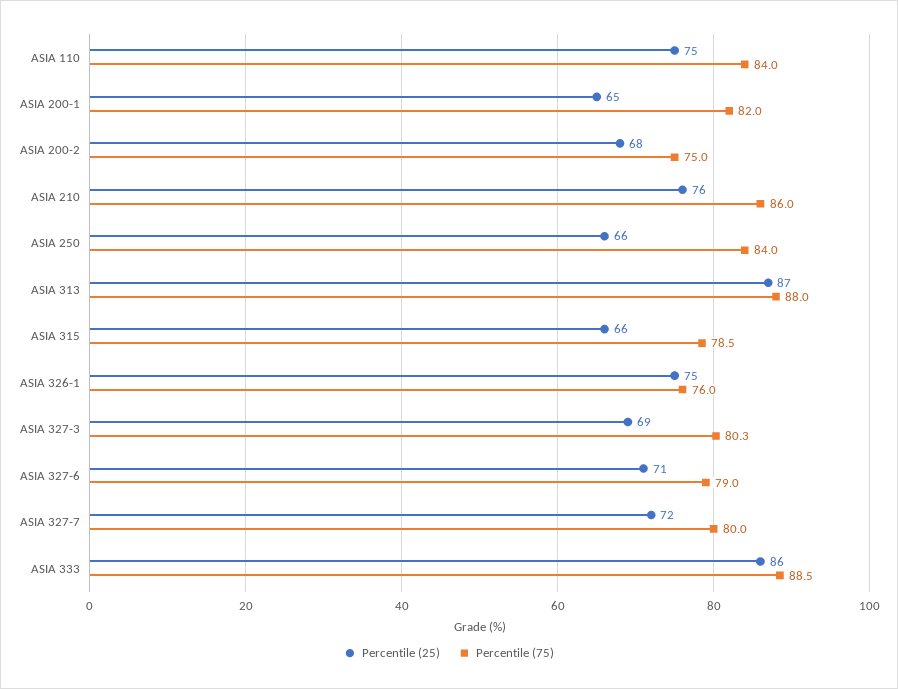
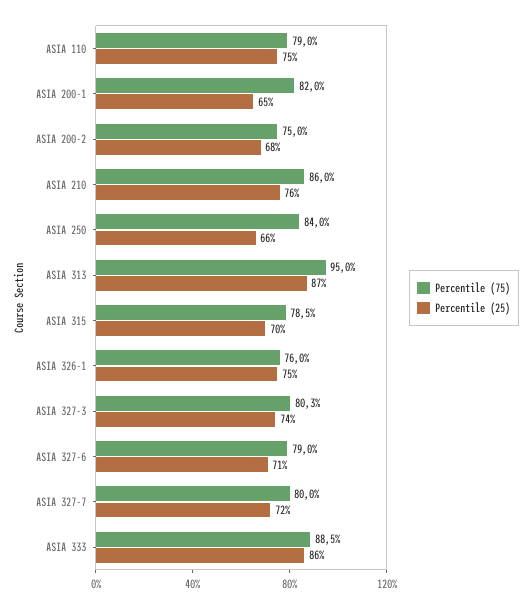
  {
    "Percentile (25)": {
      "ASIA 110": 75,
      "ASIA 200-1": 65,
      "ASIA 200-2": 68,
      "ASIA 210": 76,
      "ASIA 250": 66,
      "ASIA 313": 87,
-     "ASIA 315": 66,
+     "ASIA 315": 70,
      "ASIA 326-1": 75,
-     "ASIA 327-3": 69,
+     "ASIA 327-3": 74,
      "ASIA 327-6": 71,
      "ASIA 327-7": 72,
      "ASIA 333": 86
    },
    "Percentile (75)": {
-     "ASIA 110": 84,
+     "ASIA 110": 79,
      "ASIA 200-1": 82,
      "ASIA 200-2": 75,
      "ASIA 210": 86,
      "ASIA 250": 84,
-     "ASIA 313": 88,
+     "ASIA 313": 95,
      "ASIA 315": 78.5,
      "ASIA 326-1": 76,
      "ASIA 327-3": 80.3,
      "ASIA 327-6": 79,
      "ASIA 327-7": 80,
      "ASIA 333": 88.5
    }
  }

